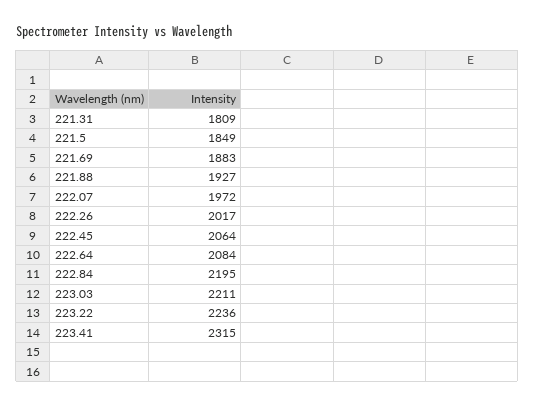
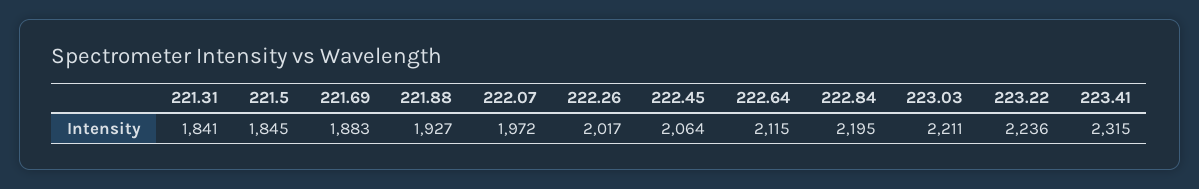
  {
-   "221.31": 1809,
+   "221.31": 1841,
-   "221.5": 1849,
+   "221.5": 1845,
    "221.69": 1883,
    "221.88": 1927,
    "222.07": 1972,
    "222.26": 2017,
    "222.45": 2064,
-   "222.64": 2084,
+   "222.64": 2115,
    "222.84": 2195,
    "223.03": 2211,
    "223.22": 2236,
    "223.41": 2315
  }

